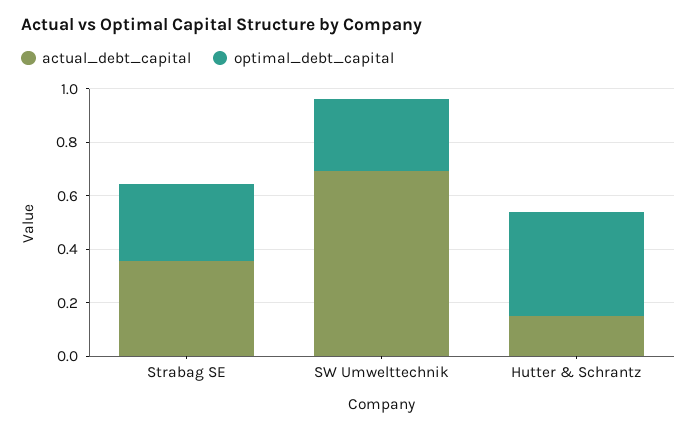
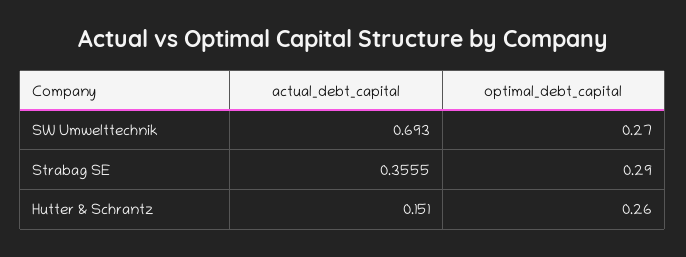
  {
    "actual_debt_capital": {
      "Strabag SE": 0.3555,
      "SW Umwelttechnik": 0.693,
      "Hutter & Schrantz": 0.151
    },
    "optimal_debt_capital": {
      "Strabag SE": 0.29,
      "SW Umwelttechnik": 0.27,
-     "Hutter & Schrantz": 0.4
+     "Hutter & Schrantz": 0.26
    }
  }

